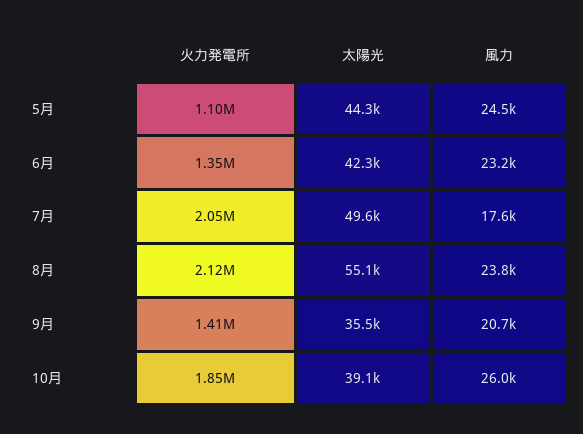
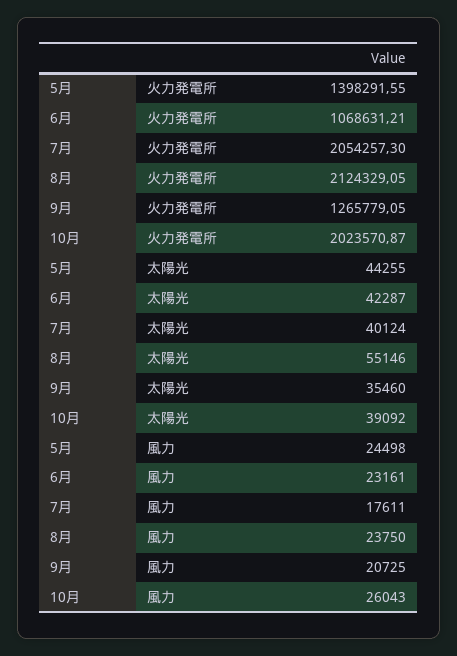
  {
    "火力発電所": {
-     "5月": 1100000,
+     "5月": 1398291.55,
-     "6月": 1350000,
+     "6月": 1068631.21,
      "7月": 2054257.3,
      "8月": 2124329.05,
-     "9月": 1410000,
+     "9月": 1265779.05,
-     "10月": 1850000
+     "10月": 2023570.87
    },
    "太陽光": {
      "5月": 44255,
      "6月": 42287,
-     "7月": 49600,
+     "7月": 40124,
      "8月": 55146,
      "9月": 35460,
      "10月": 39092
    },
    "風力": {
      "5月": 24498,
      "6月": 23161,
      "7月": 17611,
      "8月": 23750,
      "9月": 20725,
      "10月": 26043
    }
  }

